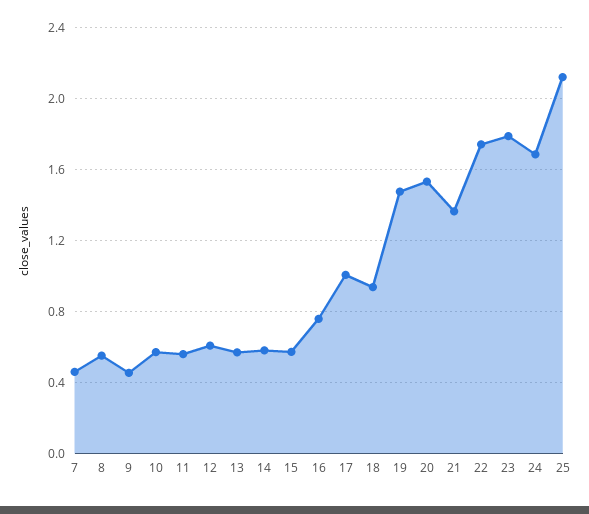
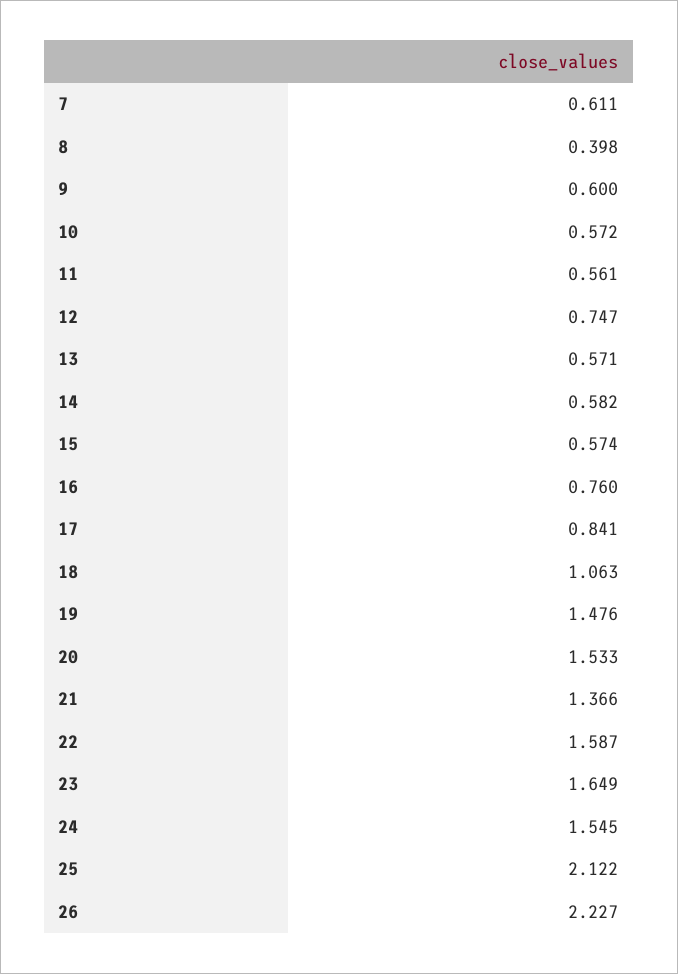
  {
-   "7": 0.45,
+   "7": 0.611,
-   "8": 0.55,
+   "8": 0.398,
-   "9": 0.45,
+   "9": 0.6,
    "10": 0.572,
    "11": 0.561,
-   "12": 0.6,
+   "12": 0.747,
    "13": 0.571,
    "14": 0.582,
    "15": 0.574,
    "16": 0.76,
-   "17": 1,
+   "17": 0.841,
-   "18": 0.95,
+   "18": 1.063,
    "19": 1.476,
    "20": 1.533,
    "21": 1.366,
-   "22": 1.75,
+   "22": 1.587,
-   "23": 1.8,
+   "23": 1.649,
-   "24": 1.7,
+   "24": 1.545,
-   "25": 2.122
+   "25": 2.122,
+   "26": 2.227
  }

